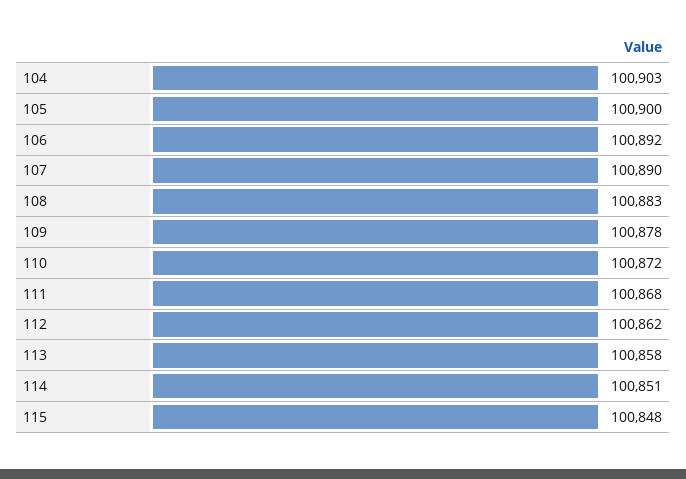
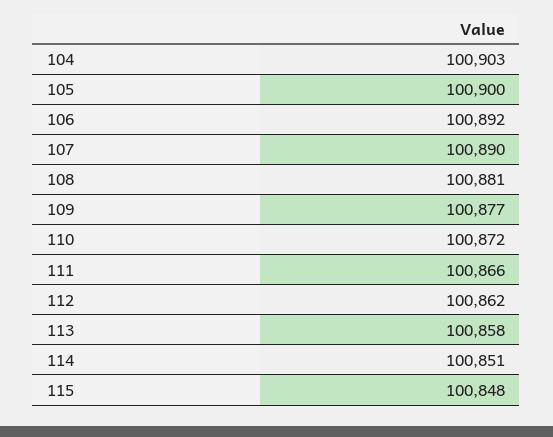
  {
    "104": 100903,
    "105": 100900,
    "106": 100892,
    "107": 100890,
-   "108": 100883,
+   "108": 100881,
-   "109": 100878,
+   "109": 100877,
    "110": 100872,
-   "111": 100868,
+   "111": 100866,
    "112": 100862,
    "113": 100858,
    "114": 100851,
    "115": 100848
  }

